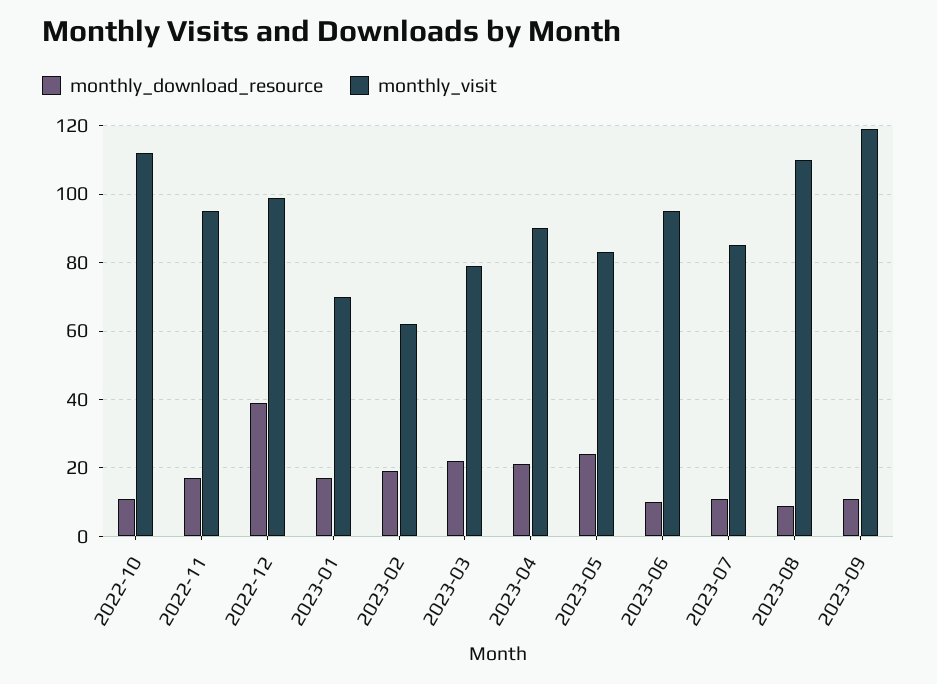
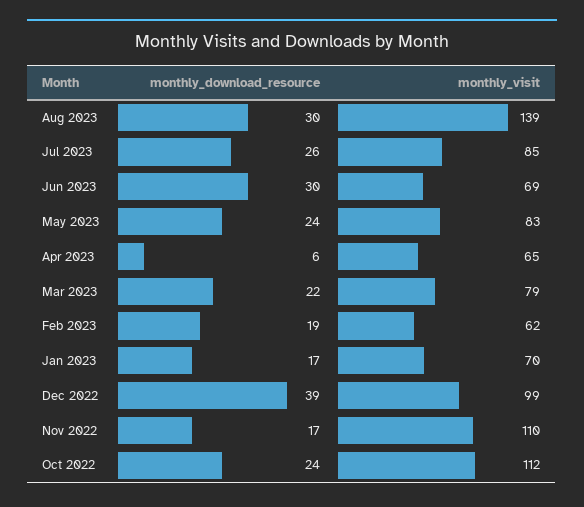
  {
    "monthly_download_resource": {
-     "2022-10": 10,
+     "2022-10": 24,
      "2022-11": 17,
      "2022-12": 39,
      "2023-01": 17,
      "2023-02": 19,
      "2023-03": 22,
-     "2023-04": 20,
+     "2023-04": 6,
      "2023-05": 24,
-     "2023-06": 10,
+     "2023-06": 30,
-     "2023-07": 10,
+     "2023-07": 26,
-     "2023-08": 10,
+     "2023-08": 30
-     "2023-09": 10
    },
    "monthly_visit": {
      "2022-10": 112,
-     "2022-11": 95,
+     "2022-11": 110,
      "2022-12": 99,
      "2023-01": 70,
      "2023-02": 62,
      "2023-03": 79,
-     "2023-04": 90,
+     "2023-04": 65,
      "2023-05": 83,
-     "2023-06": 95,
+     "2023-06": 69,
      "2023-07": 85,
-     "2023-08": 110,
+     "2023-08": 139
-     "2023-09": 120
    }
  }

